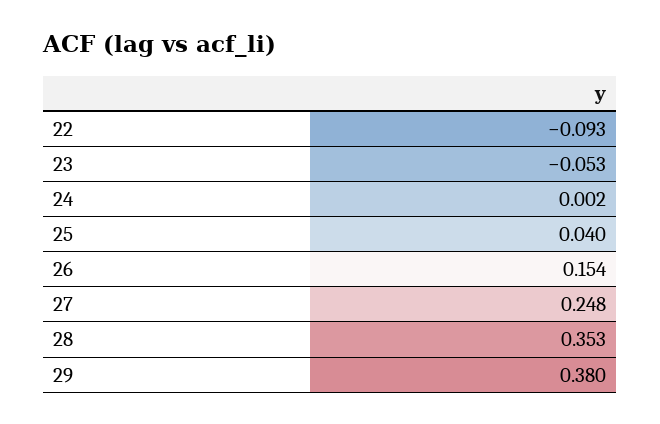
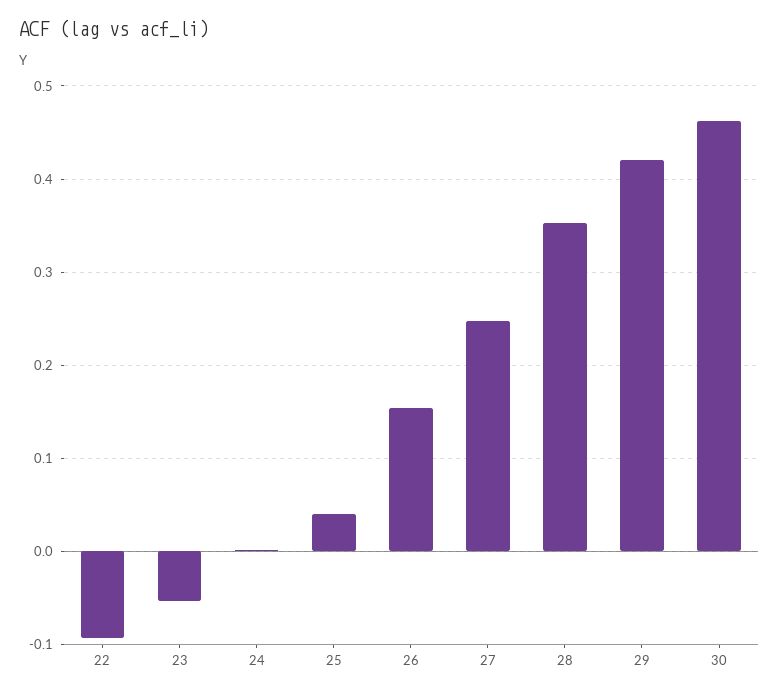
  {
    "22": -0.093,
    "23": -0.053,
    "24": 0.002,
    "25": 0.04,
    "26": 0.154,
    "27": 0.248,
    "28": 0.353,
-   "29": 0.38
+   "29": 0.42,
+   "30": 0.46
  }

